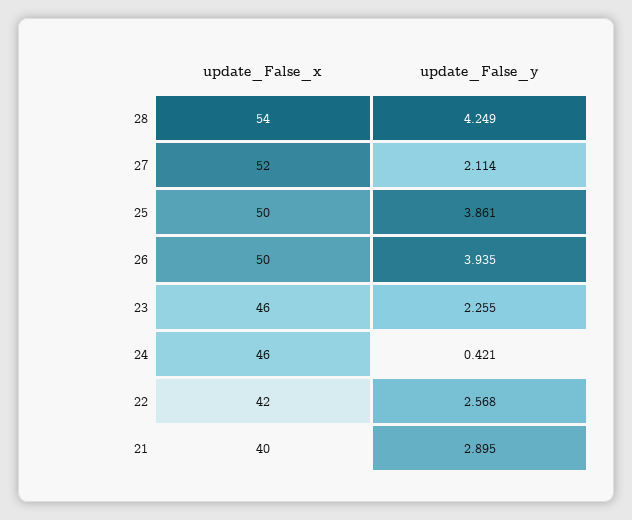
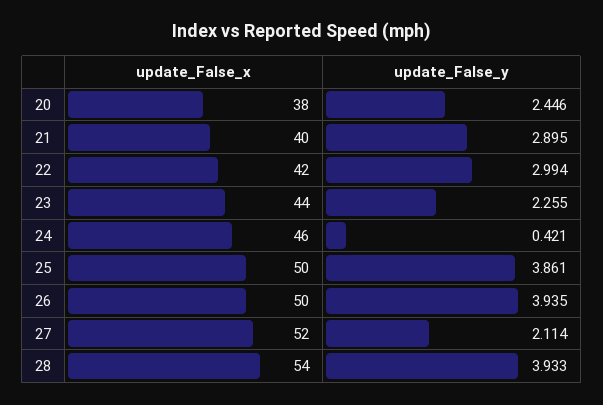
  {
    "update_False_x": {
      "28": 54,
      "27": 52,
      "25": 50,
      "26": 50,
-     "23": 46,
+     "23": 44,
      "24": 46,
      "22": 42,
-     "21": 40
+     "21": 40,
+     "20": 38
    },
    "update_False_y": {
-     "28": 4.249,
+     "28": 3.933,
      "27": 2.114,
      "25": 3.861,
      "26": 3.935,
      "23": 2.255,
      "24": 0.421,
-     "22": 2.568,
+     "22": 2.994,
-     "21": 2.895
+     "21": 2.895,
+     "20": 2.446
    }
  }

